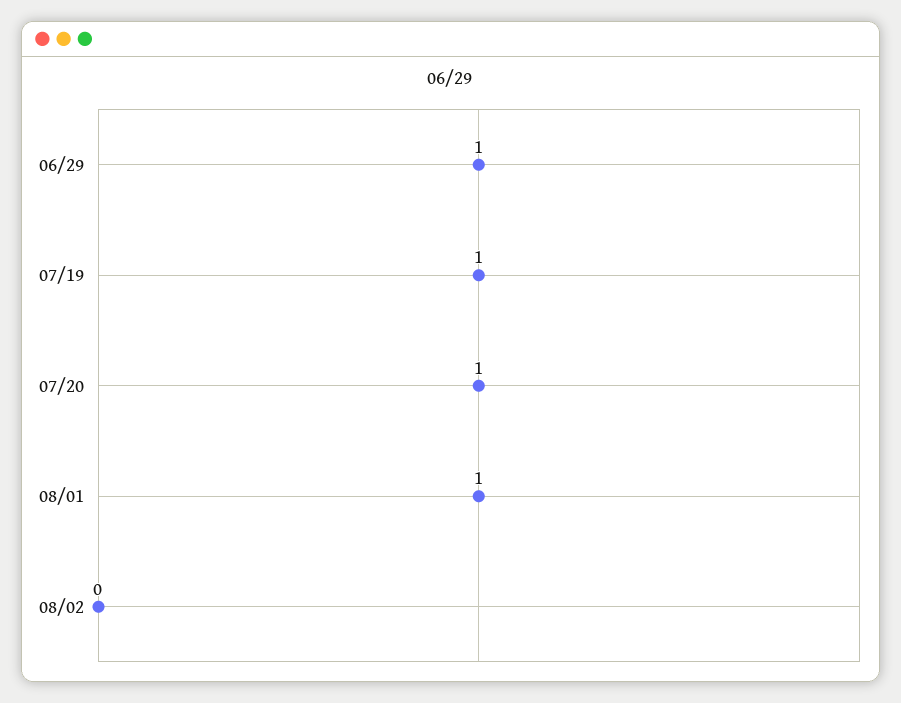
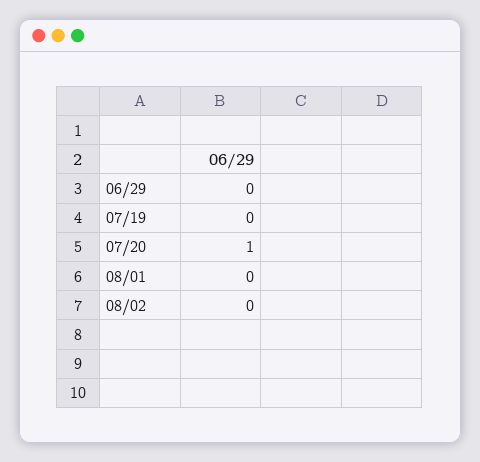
  {
-   "06/29": 1,
+   "06/29": 0,
-   "07/19": 1,
+   "07/19": 0,
    "07/20": 1,
-   "08/01": 1,
+   "08/01": 0,
    "08/02": 0
  }

